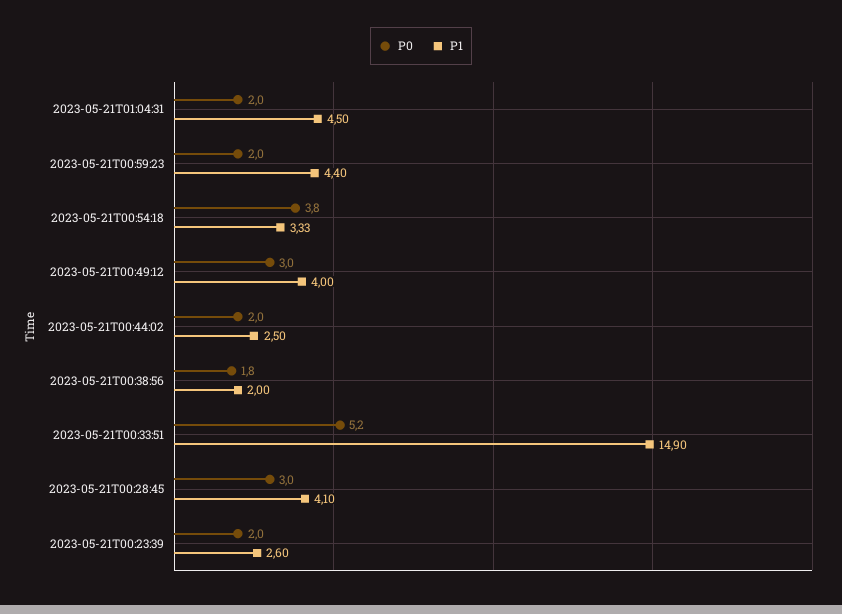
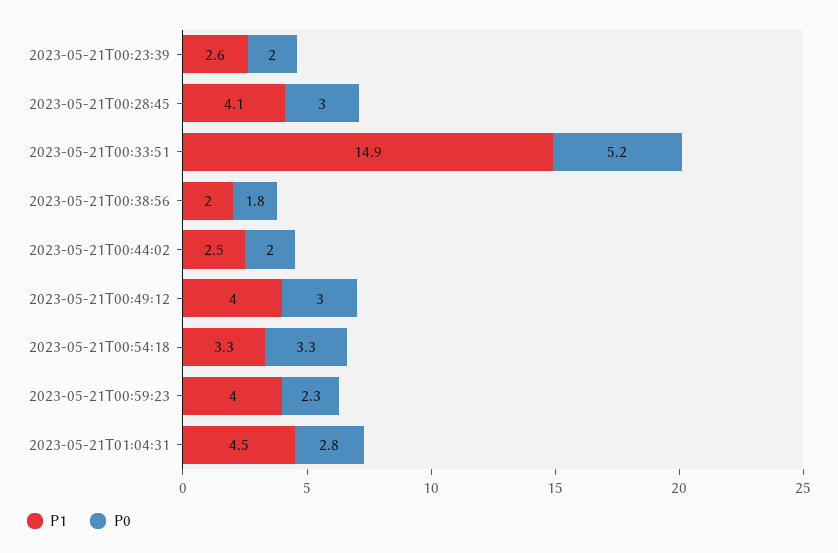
  {
    "P0": {
-     "2023-05-21T01:04:31": 2,
+     "2023-05-21T01:04:31": 2.8,
-     "2023-05-21T00:59:23": 2,
+     "2023-05-21T00:59:23": 2.3,
-     "2023-05-21T00:54:18": 3.8,
+     "2023-05-21T00:54:18": 3.3,
      "2023-05-21T00:49:12": 3,
      "2023-05-21T00:44:02": 2,
      "2023-05-21T00:38:56": 1.8,
      "2023-05-21T00:33:51": 5.2,
      "2023-05-21T00:28:45": 3,
      "2023-05-21T00:23:39": 2
    },
    "P1": {
      "2023-05-21T01:04:31": 4.5,
-     "2023-05-21T00:59:23": 4.4,
+     "2023-05-21T00:59:23": 4,
      "2023-05-21T00:54:18": 3.33,
      "2023-05-21T00:49:12": 4,
      "2023-05-21T00:44:02": 2.5,
      "2023-05-21T00:38:56": 2,
      "2023-05-21T00:33:51": 14.9,
      "2023-05-21T00:28:45": 4.1,
      "2023-05-21T00:23:39": 2.6
    }
  }

